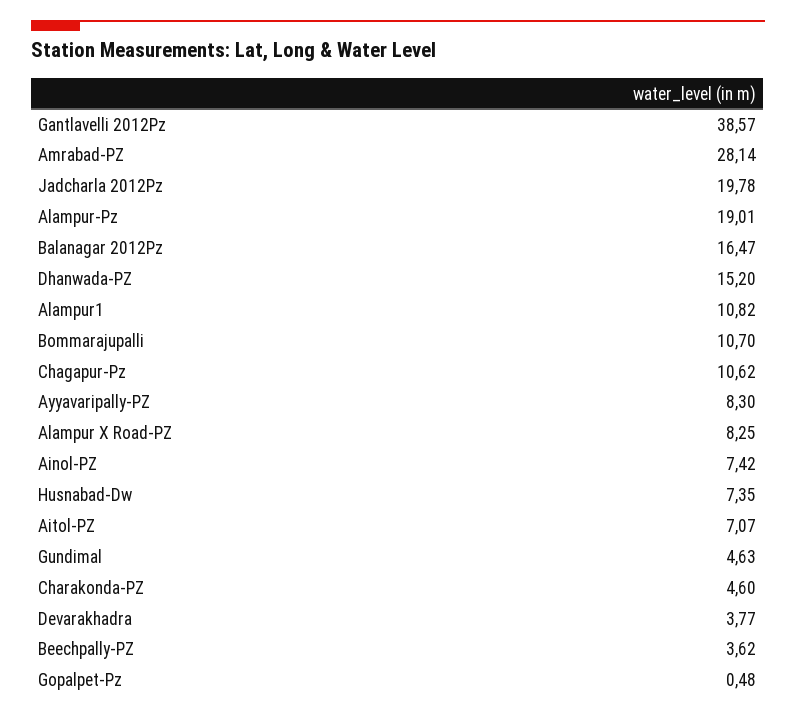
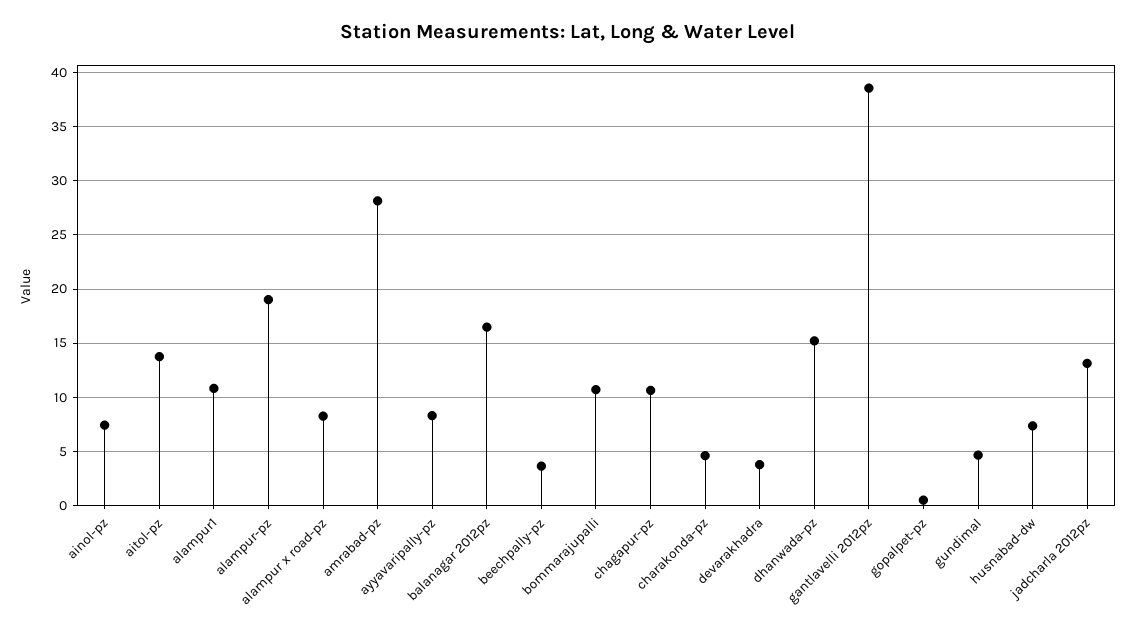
  {
    "Gantlavelli 2012Pz": 38.57,
    "Amrabad-PZ": 28.14,
-   "Jadcharla 2012Pz": 19.78,
+   "Jadcharla 2012Pz": 13,
    "Alampur-Pz": 19.01,
    "Balanagar 2012Pz": 16.47,
    "Dhanwada-PZ": 15.2,
    "Alampur1": 10.82,
    "Bommarajupalli": 10.7,
    "Chagapur-Pz": 10.62,
    "Ayyavaripally-PZ": 8.3,
    "Alampur X Road-PZ": 8.25,
    "Ainol-PZ": 7.42,
    "Husnabad-Dw": 7.35,
-   "Aitol-PZ": 7.07,
+   "Aitol-PZ": 14,
    "Gundimal": 4.63,
    "Charakonda-PZ": 4.6,
    "Devarakhadra": 3.77,
    "Beechpally-PZ": 3.62,
    "Gopalpet-Pz": 0.48
  }

